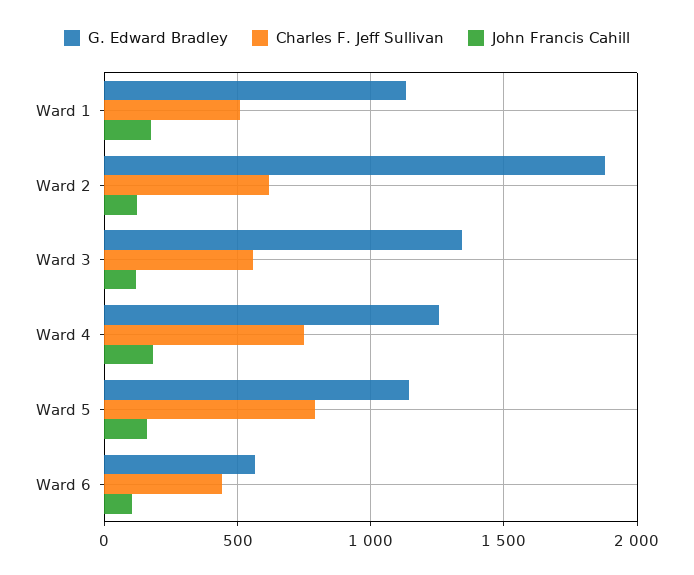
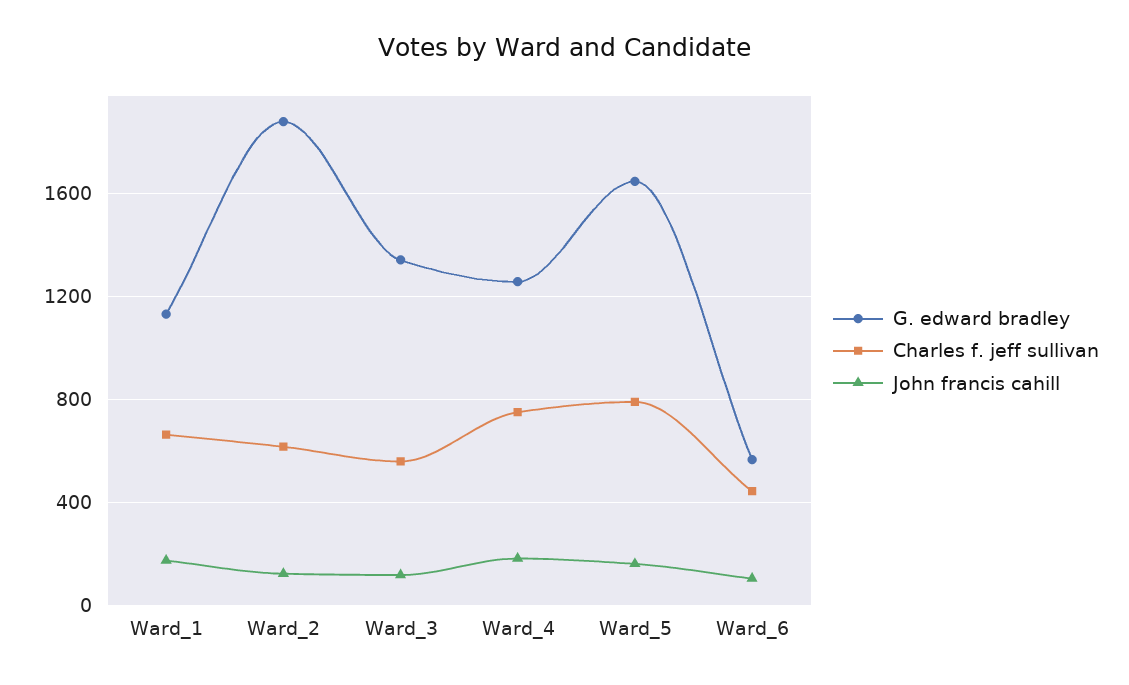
  {
    "G. Edward Bradley": {
      "Ward 1": 1150,
      "Ward 2": 1900,
      "Ward 3": 1350,
      "Ward 4": 1250,
-     "Ward 5": 1150,
+     "Ward 5": 1650,
      "Ward 6": 550
    },
    "Charles F. Jeff Sullivan": {
-     "Ward 1": 500,
+     "Ward 1": 650,
      "Ward 2": 600,
      "Ward 3": 550,
      "Ward 4": 750,
      "Ward 5": 800,
      "Ward 6": 450
    },
    "John Francis Cahill": {
      "Ward 1": 150,
      "Ward 2": 100,
      "Ward 3": 100,
      "Ward 4": 200,
      "Ward 5": 150,
      "Ward 6": 100
    }
  }

